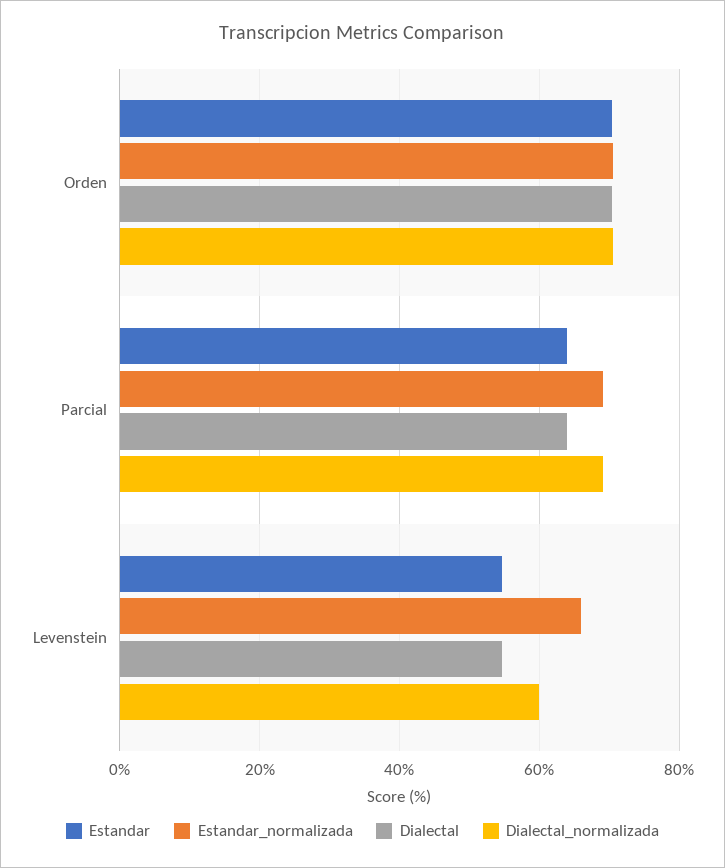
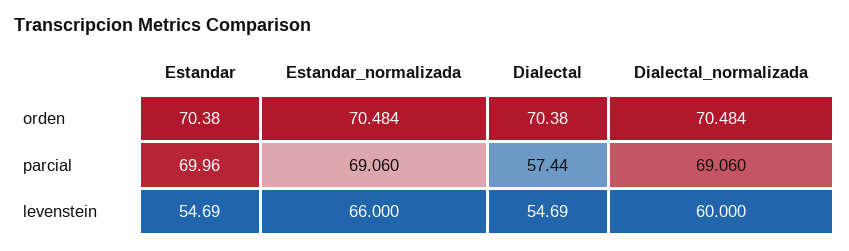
  {
    "Estandar": {
      "Orden": 70.38,
-     "Parcial": 64,
+     "Parcial": 69.96,
      "Levenstein": 54.69
    },
    "Estandar_normalizada": {
      "Orden": 70.484,
      "Parcial": 69.06,
      "Levenstein": 66
    },
    "Dialectal": {
      "Orden": 70.38,
-     "Parcial": 64,
+     "Parcial": 57.44,
      "Levenstein": 54.69
    },
    "Dialectal_normalizada": {
      "Orden": 70.484,
      "Parcial": 69.06,
      "Levenstein": 60
    }
  }

